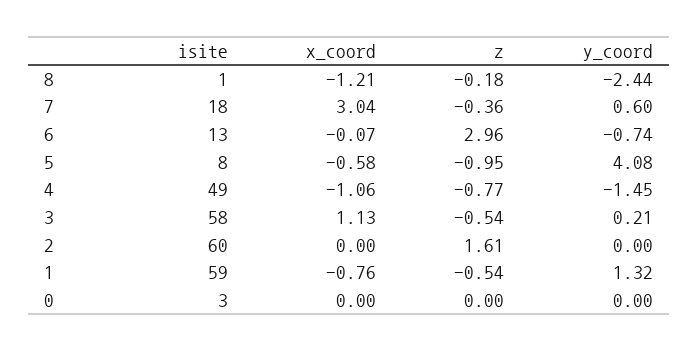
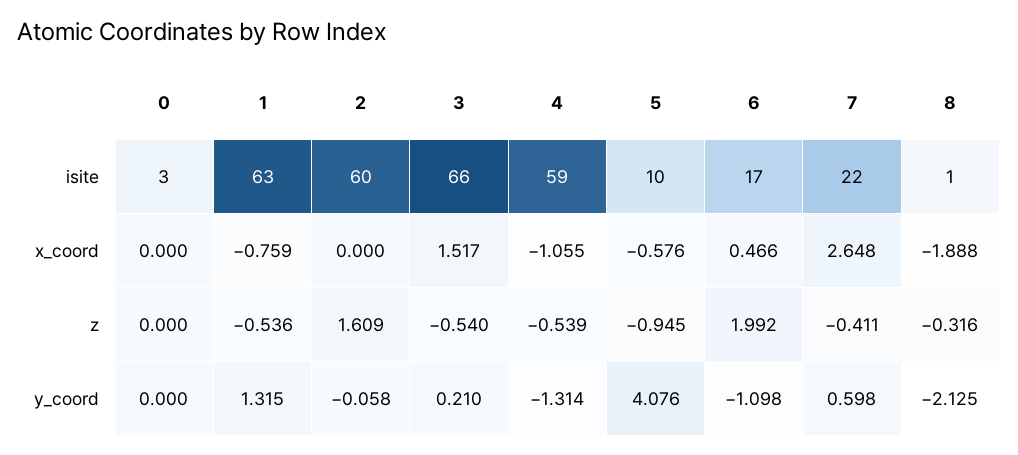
  {
    "isite": {
      "8": 1,
-     "7": 18,
+     "7": 22,
-     "6": 13,
+     "6": 17,
-     "5": 8,
+     "5": 10,
-     "4": 49,
+     "4": 59,
-     "3": 58,
+     "3": 66,
      "2": 60,
-     "1": 59,
+     "1": 63,
      "0": 3
    },
    "x_coord": {
-     "8": -1.21,
+     "8": -1.888,
-     "7": 3.04,
+     "7": 2.648,
-     "6": -0.07,
+     "6": 0.466,
      "5": -0.576,
      "4": -1.055,
-     "3": 1.13,
+     "3": 1.517,
      "2": 0,
      "1": -0.759,
      "0": 0
    },
    "z": {
-     "8": -0.18,
+     "8": -0.316,
-     "7": -0.36,
+     "7": -0.411,
-     "6": 2.96,
+     "6": 1.992,
      "5": -0.945,
-     "4": -0.77,
+     "4": -0.539,
      "3": -0.54,
      "2": 1.609,
      "1": -0.536,
      "0": 0
    },
    "y_coord": {
-     "8": -2.44,
+     "8": -2.125,
      "7": 0.598,
-     "6": -0.74,
+     "6": -1.098,
      "5": 4.076,
-     "4": -1.45,
+     "4": -1.314,
      "3": 0.21,
-     "2": 0,
+     "2": -0.058,
      "1": 1.315,
      "0": 0
    }
  }

